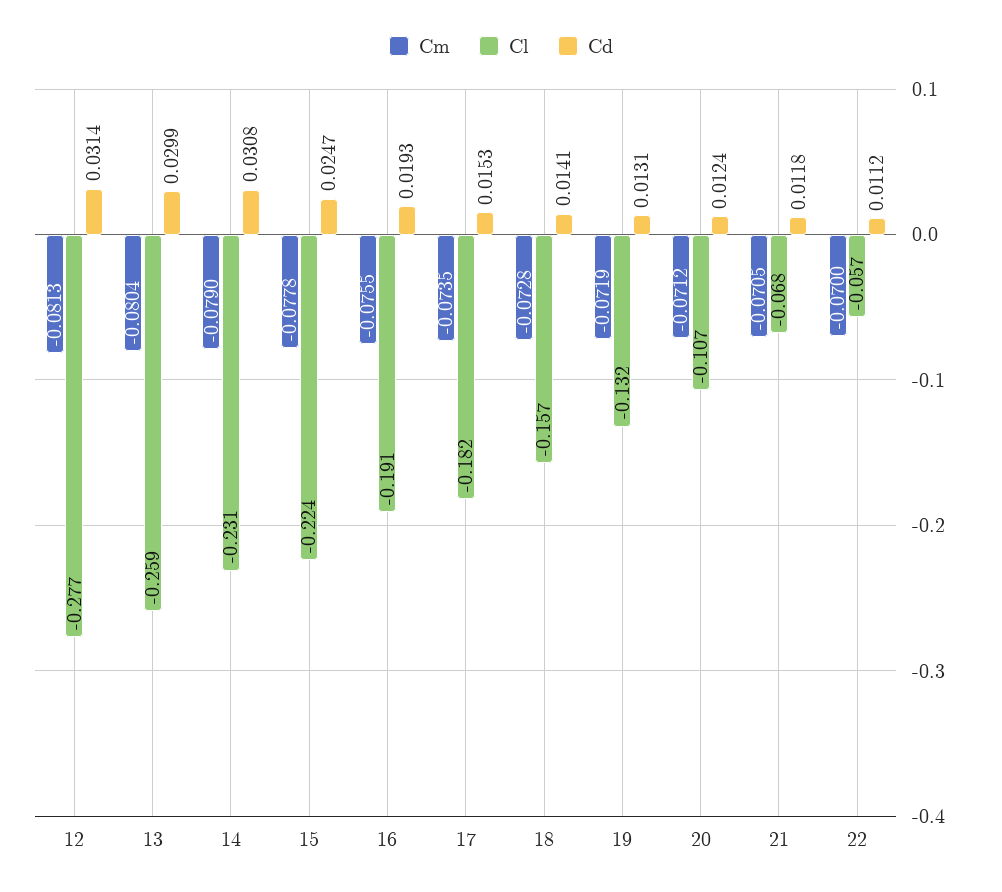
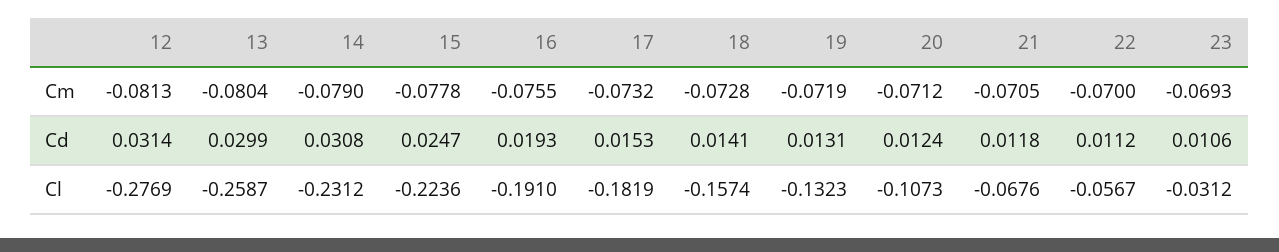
  {
    "Cm": {
      "12": -0.0813,
      "13": -0.0804,
      "14": -0.079,
      "15": -0.0778,
      "16": -0.0755,
-     "17": -0.0735,
+     "17": -0.0732,
      "18": -0.0728,
      "19": -0.0719,
      "20": -0.0712,
      "21": -0.0705,
-     "22": -0.07
+     "22": -0.07,
+     "23": -0.0693
    },
    "Cl": {
      "12": -0.2769,
      "13": -0.2587,
      "14": -0.2312,
      "15": -0.2236,
      "16": -0.191,
      "17": -0.1819,
      "18": -0.1574,
      "19": -0.1323,
      "20": -0.1073,
      "21": -0.0676,
-     "22": -0.0567
+     "22": -0.0567,
+     "23": -0.0312
    },
    "Cd": {
      "12": 0.0314,
      "13": 0.0299,
      "14": 0.0308,
      "15": 0.0247,
      "16": 0.0193,
      "17": 0.0153,
      "18": 0.0141,
      "19": 0.0131,
      "20": 0.0124,
      "21": 0.0118,
-     "22": 0.0112
+     "22": 0.0112,
+     "23": 0.0106
    }
  }

